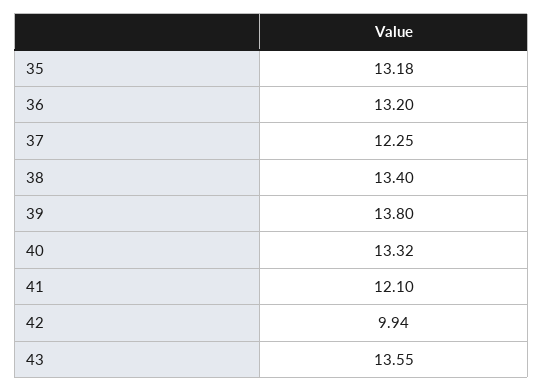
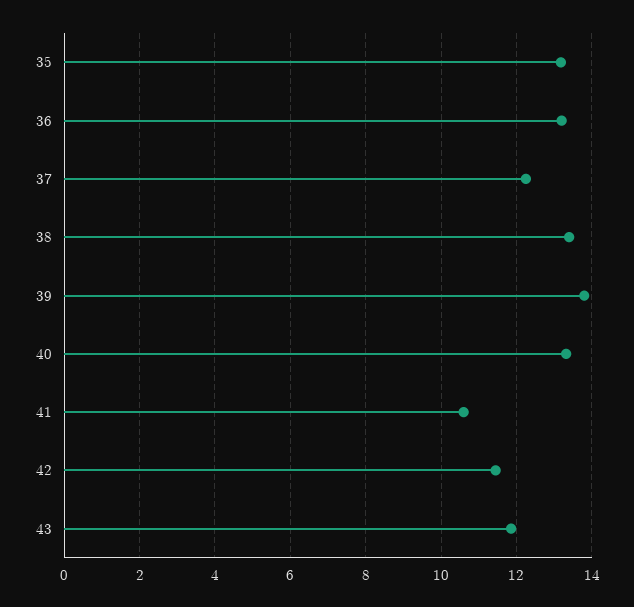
  {
    "35": 13.18,
    "36": 13.2,
    "37": 12.25,
    "38": 13.4,
    "39": 13.8,
    "40": 13.32,
-   "41": 12.1,
+   "41": 10.6,
-   "42": 9.94,
+   "42": 11.4,
-   "43": 13.55
+   "43": 11.8
  }

